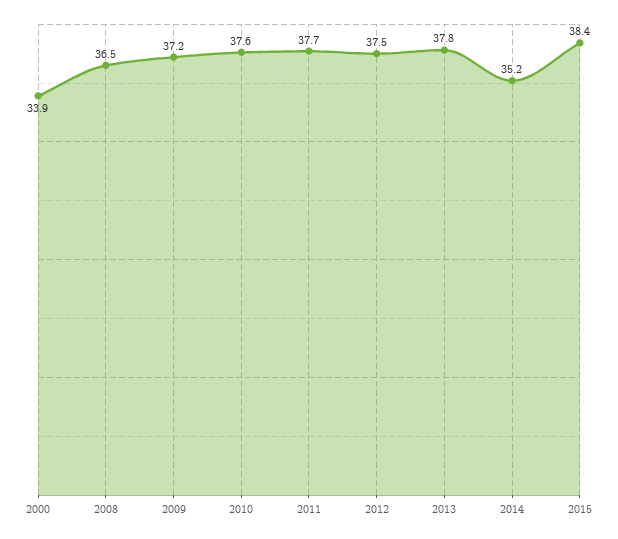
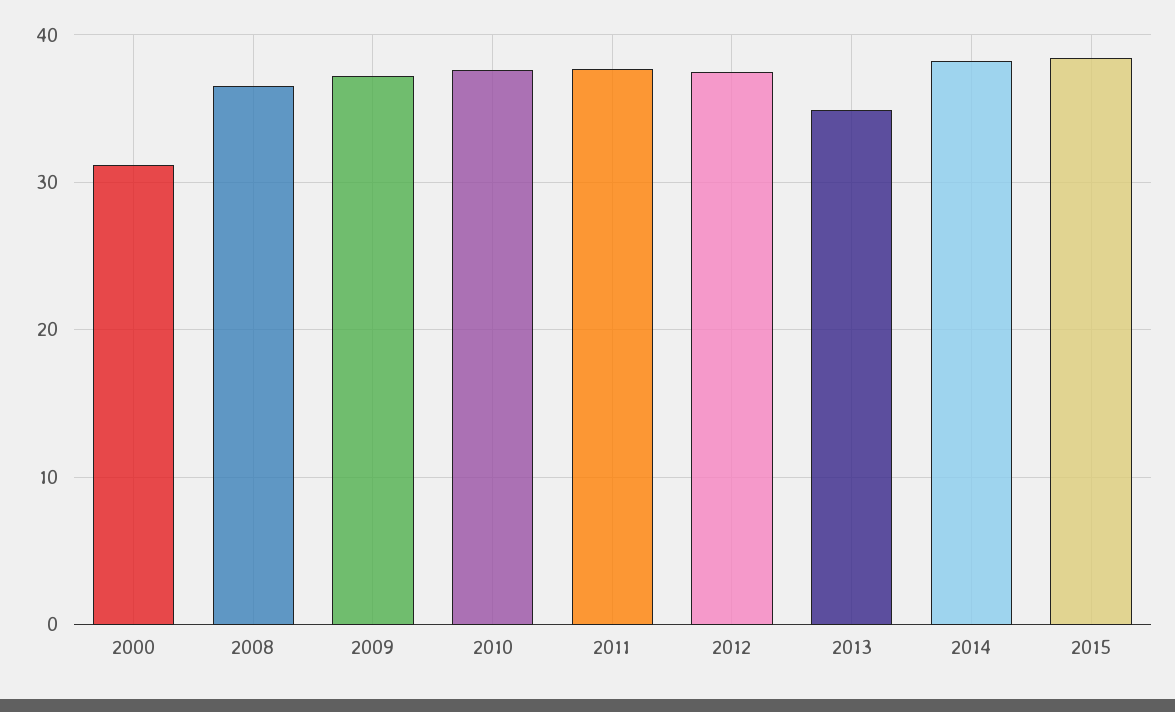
  {
-   "2000": 33.9,
+   "2000": 31,
    "2008": 36.5,
    "2009": 37.2,
    "2010": 37.6,
    "2011": 37.7,
    "2012": 37.5,
-   "2013": 37.8,
+   "2013": 35,
-   "2014": 35.2,
+   "2014": 38,
    "2015": 38.4
  }

